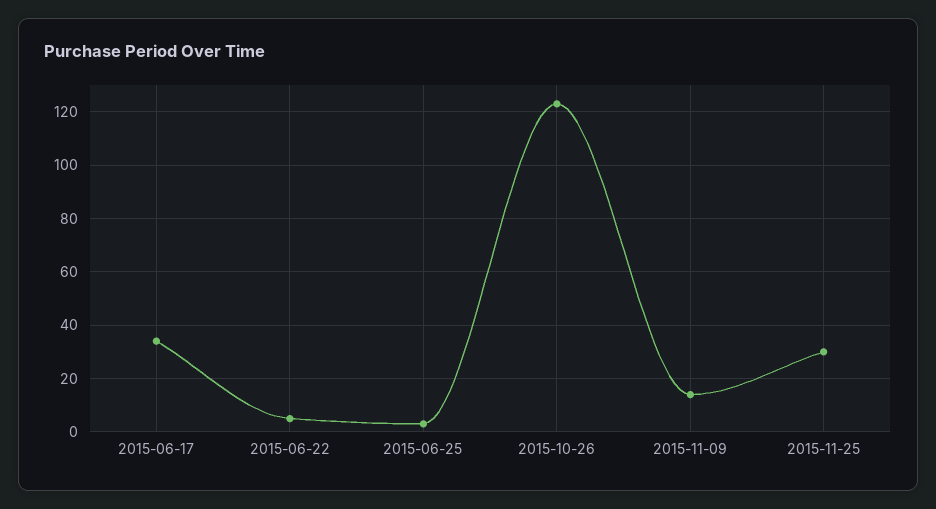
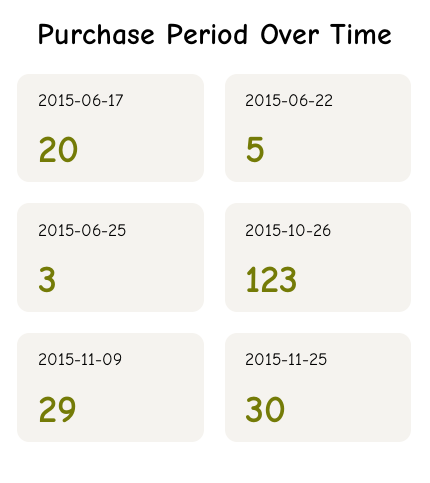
  {
-   "2015-06-17": 35,
+   "2015-06-17": 20,
    "2015-06-22": 5,
    "2015-06-25": 3,
    "2015-10-26": 123,
-   "2015-11-09": 15,
+   "2015-11-09": 29,
    "2015-11-25": 30
  }

